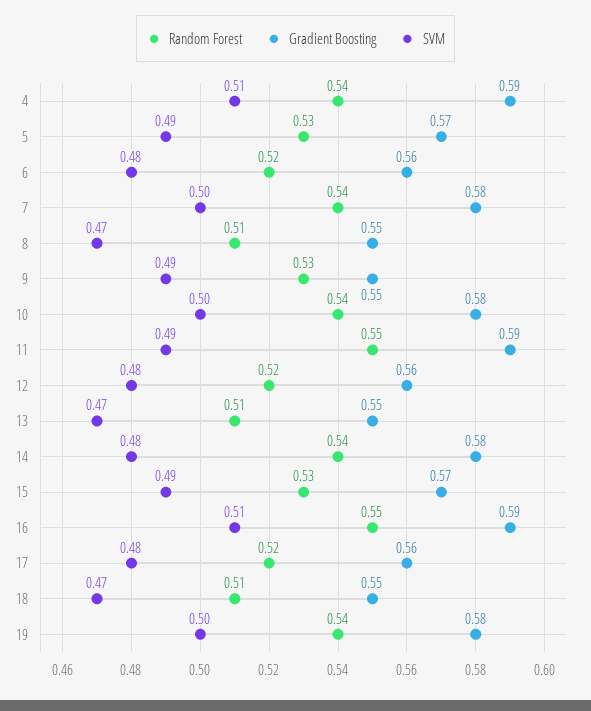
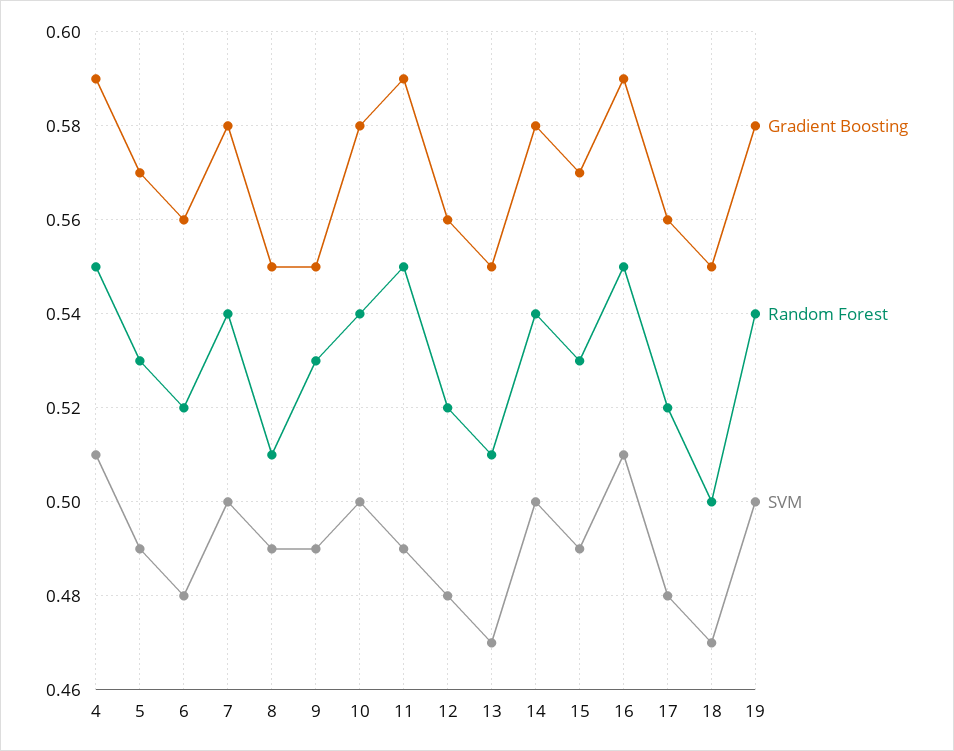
  {
    "Random Forest": {
-     "4": 0.54,
+     "4": 0.55,
      "5": 0.53,
      "6": 0.52,
      "7": 0.54,
      "8": 0.51,
      "9": 0.53,
      "10": 0.54,
      "11": 0.55,
      "12": 0.52,
      "13": 0.51,
      "14": 0.54,
      "15": 0.53,
      "16": 0.55,
      "17": 0.52,
-     "18": 0.51,
+     "18": 0.5,
      "19": 0.54
    },
    "Gradient Boosting": {
      "4": 0.59,
      "5": 0.57,
      "6": 0.56,
      "7": 0.58,
      "8": 0.55,
      "9": 0.55,
      "10": 0.58,
      "11": 0.59,
      "12": 0.56,
      "13": 0.55,
      "14": 0.58,
      "15": 0.57,
      "16": 0.59,
      "17": 0.56,
      "18": 0.55,
      "19": 0.58
    },
    "SVM": {
      "4": 0.51,
      "5": 0.49,
      "6": 0.48,
      "7": 0.5,
-     "8": 0.47,
+     "8": 0.49,
      "9": 0.49,
      "10": 0.5,
      "11": 0.49,
      "12": 0.48,
      "13": 0.47,
-     "14": 0.48,
+     "14": 0.5,
      "15": 0.49,
      "16": 0.51,
      "17": 0.48,
      "18": 0.47,
      "19": 0.5
    }
  }

